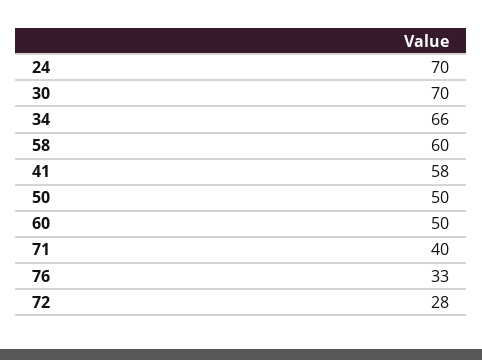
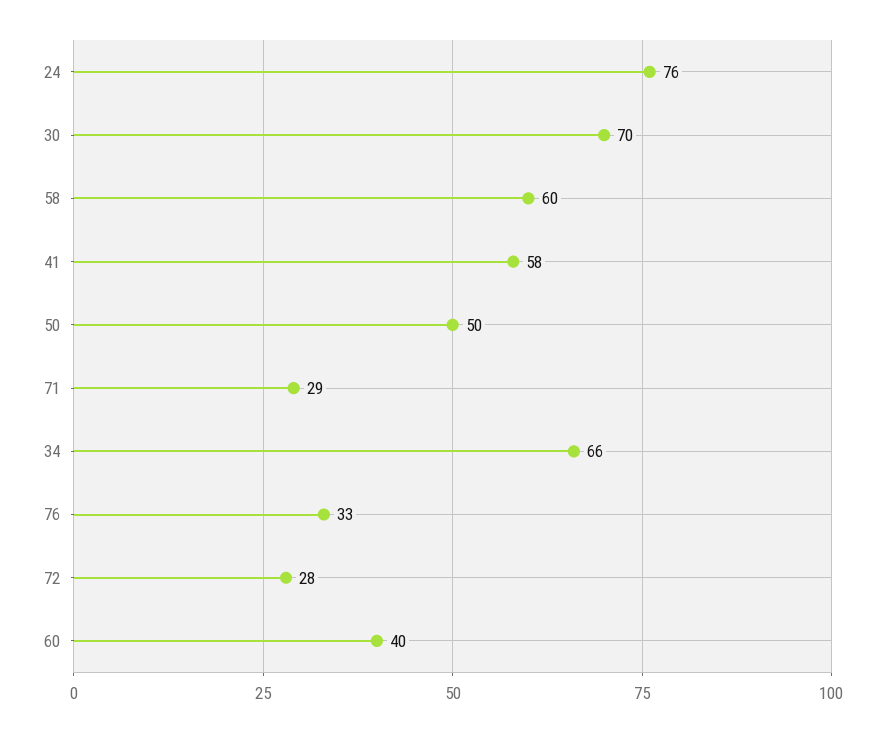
  {
-   "24": 70,
+   "24": 76,
    "30": 70,
    "34": 66,
    "58": 60,
    "41": 58,
    "50": 50,
-   "60": 50,
+   "60": 40,
-   "71": 40,
+   "71": 29,
    "76": 33,
    "72": 28
  }

